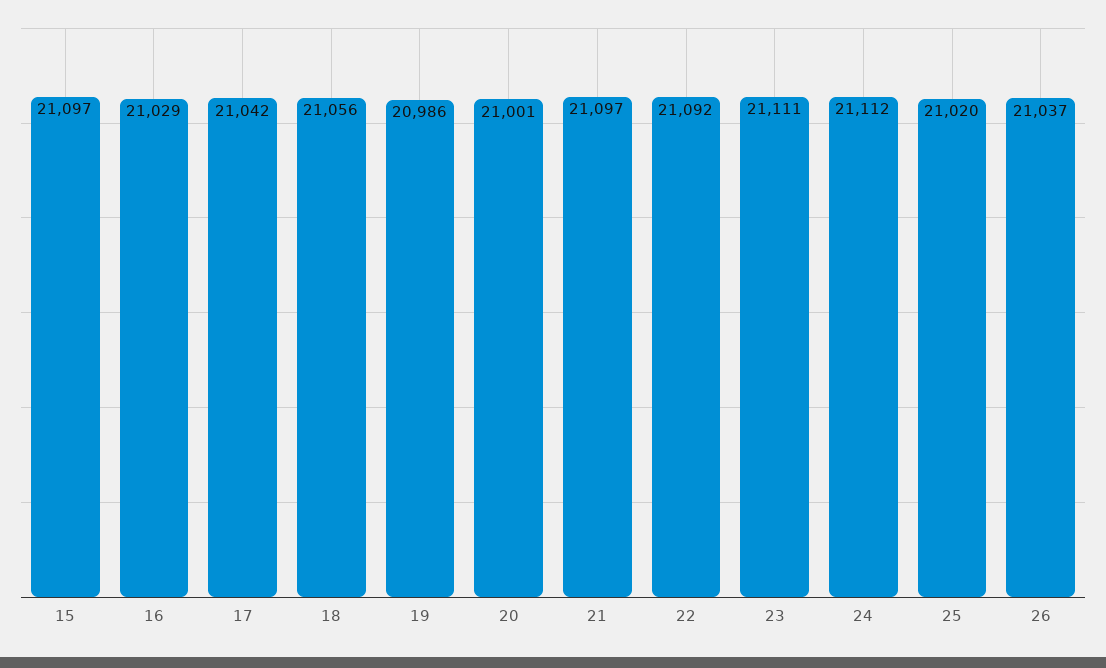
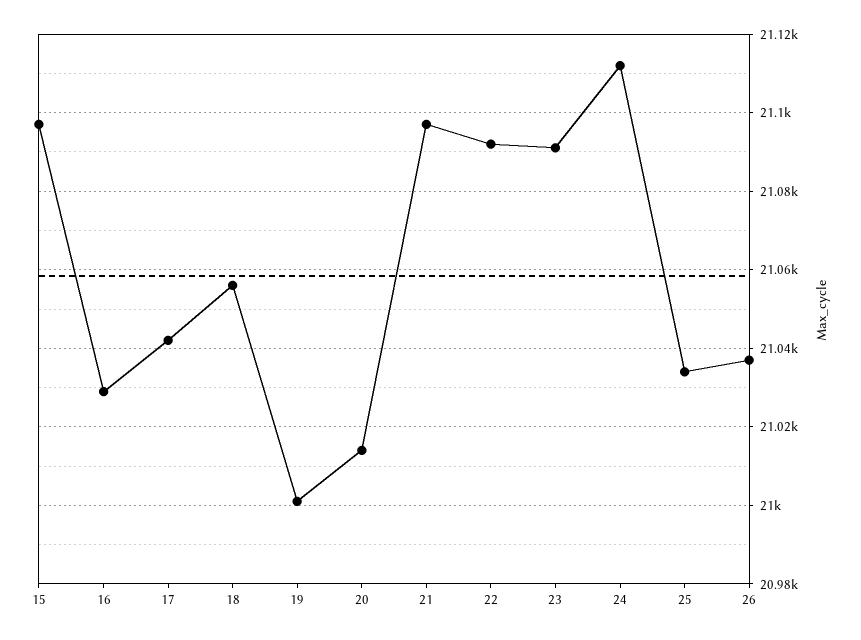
  {
    "15": 21097,
    "16": 21029,
    "17": 21042,
    "18": 21056,
-   "19": 20986,
+   "19": 21000,
-   "20": 21001,
+   "20": 21015,
    "21": 21097,
    "22": 21092,
-   "23": 21111,
+   "23": 21090,
    "24": 21112,
-   "25": 21020,
+   "25": 21035,
    "26": 21037
  }

